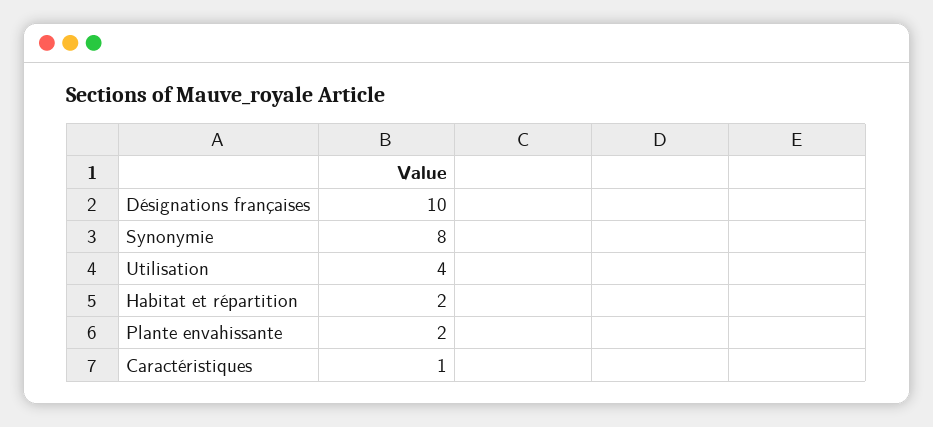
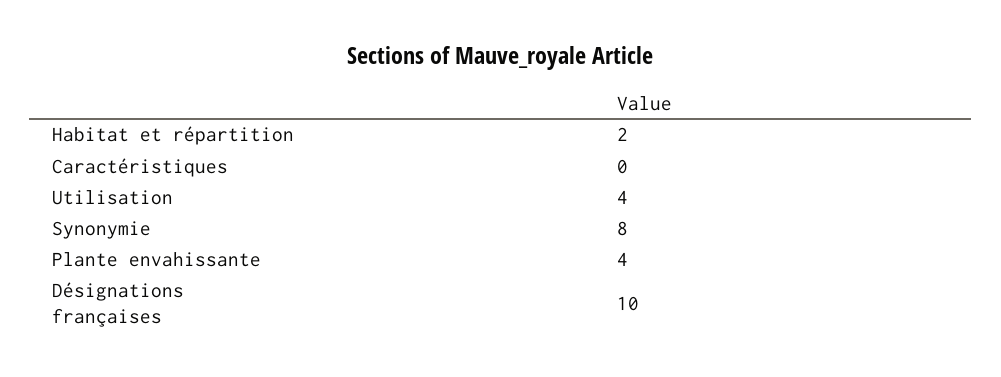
  {
    "Désignations françaises": 10,
    "Synonymie": 8,
    "Utilisation": 4,
    "Habitat et répartition": 2,
-   "Plante envahissante": 2,
+   "Plante envahissante": 4,
-   "Caractéristiques": 1
+   "Caractéristiques": 0
  }

